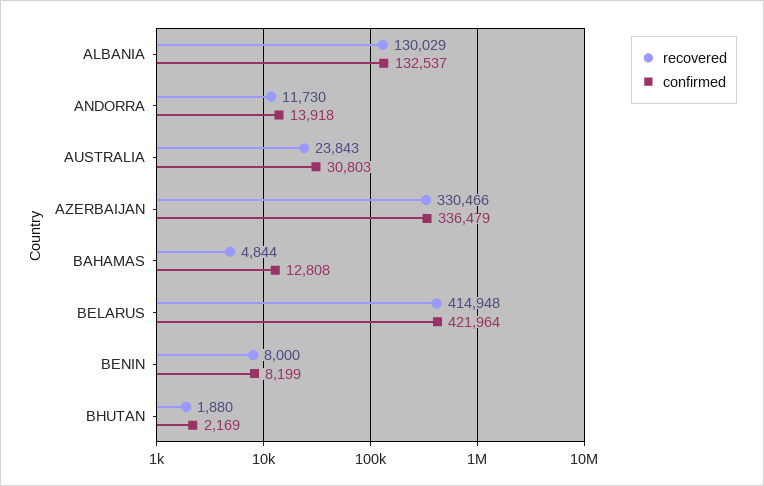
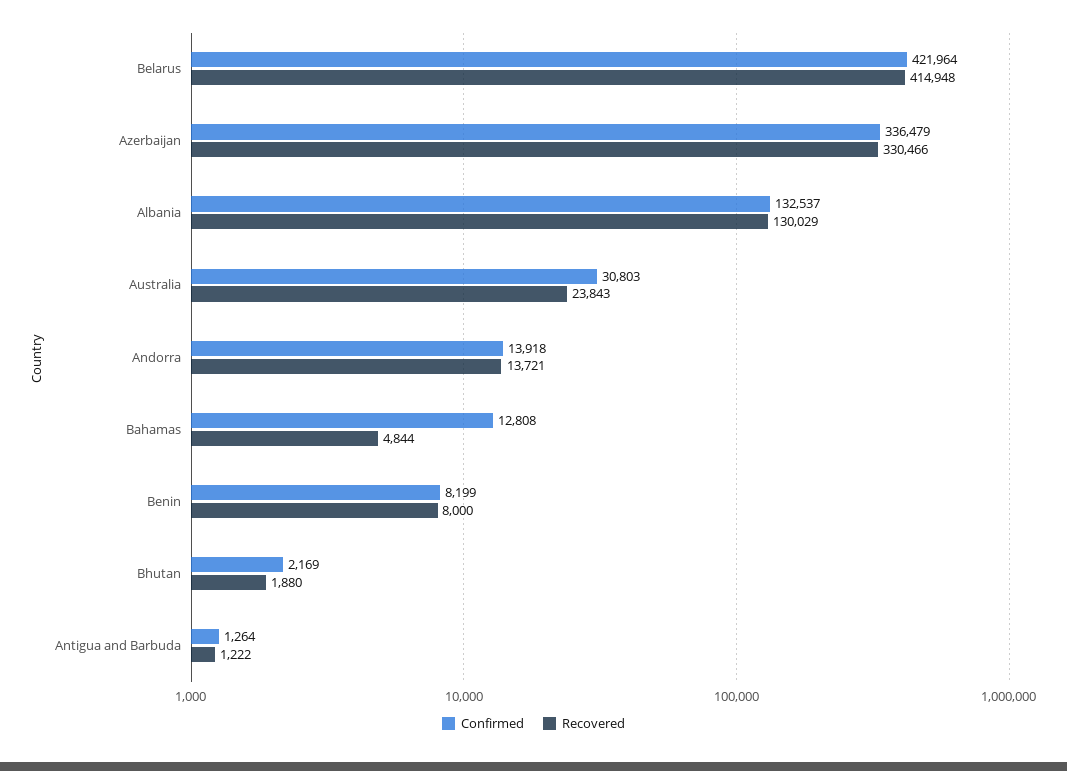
  {
    "recovered": {
      "ALBANIA": 130029,
-     "ANDORRA": 11730,
+     "ANDORRA": 13721,
      "AUSTRALIA": 23843,
      "AZERBAIJAN": 330466,
      "BAHAMAS": 4844,
      "BELARUS": 414948,
      "BENIN": 8000,
-     "BHUTAN": 1880
+     "BHUTAN": 1880,
+     "Antigua and Barbuda": 1222
    },
    "confirmed": {
      "ALBANIA": 132537,
      "ANDORRA": 13918,
      "AUSTRALIA": 30803,
      "AZERBAIJAN": 336479,
      "BAHAMAS": 12808,
      "BELARUS": 421964,
      "BENIN": 8199,
-     "BHUTAN": 2169
+     "BHUTAN": 2169,
+     "Antigua and Barbuda": 1264
    }
  }

